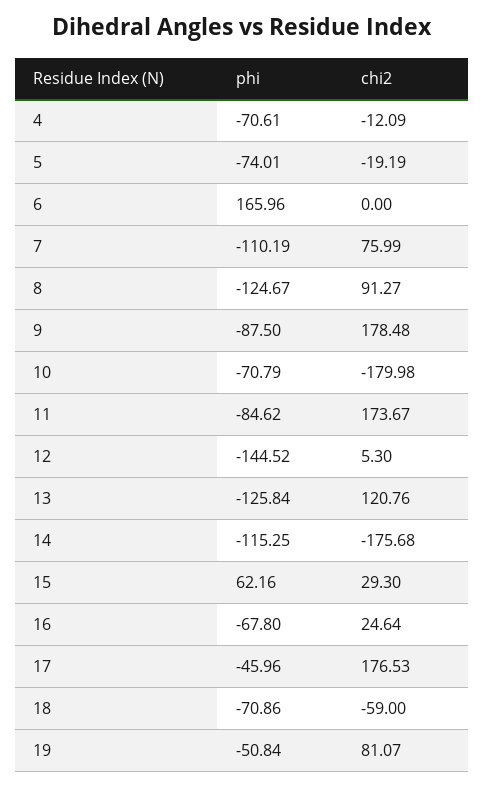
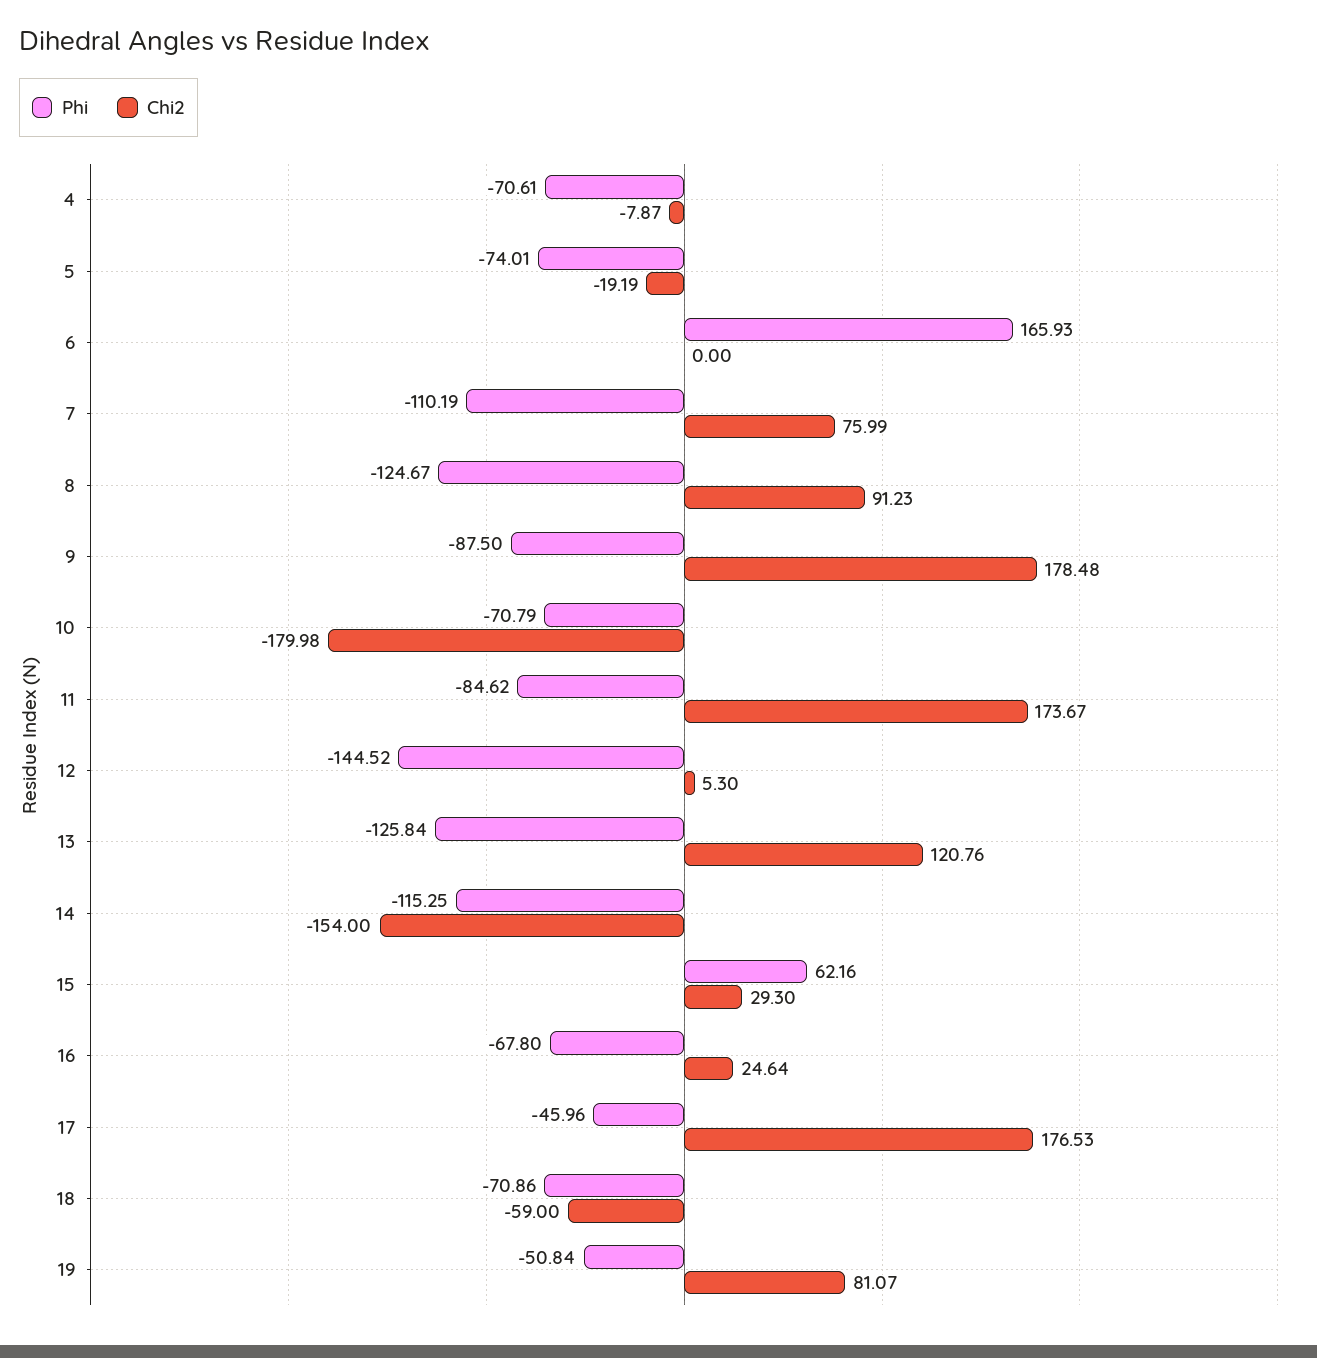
  {
    "phi": {
      "4": -70.61,
      "5": -74.01,
-     "6": 165.96,
+     "6": 165.93,
      "7": -110.19,
      "8": -124.67,
      "9": -87.5,
      "10": -70.79,
      "11": -84.62,
      "12": -144.52,
      "13": -125.84,
      "14": -115.25,
      "15": 62.16,
      "16": -67.8,
      "17": -45.96,
      "18": -70.86,
      "19": -50.84
    },
    "chi2": {
-     "4": -12.09,
+     "4": -7.87,
      "5": -19.19,
      "6": 0,
      "7": 75.99,
-     "8": 91.27,
+     "8": 91.23,
      "9": 178.48,
      "10": -179.98,
      "11": 173.67,
      "12": 5.3,
      "13": 120.76,
-     "14": -175.68,
+     "14": -154,
      "15": 29.3,
      "16": 24.64,
      "17": 176.53,
      "18": -59,
      "19": 81.07
    }
  }

